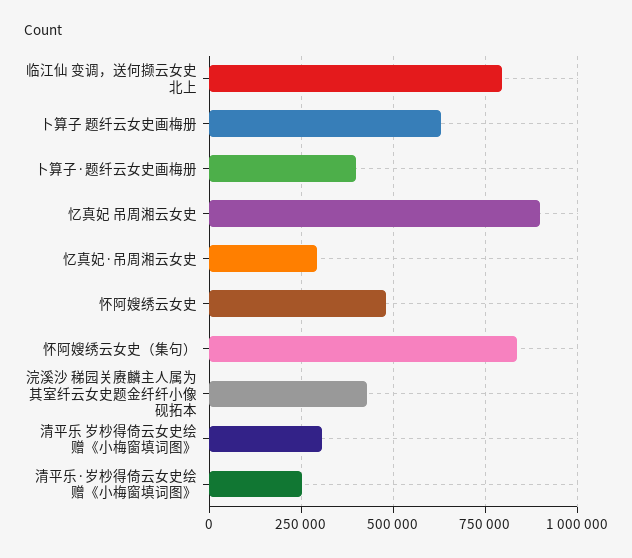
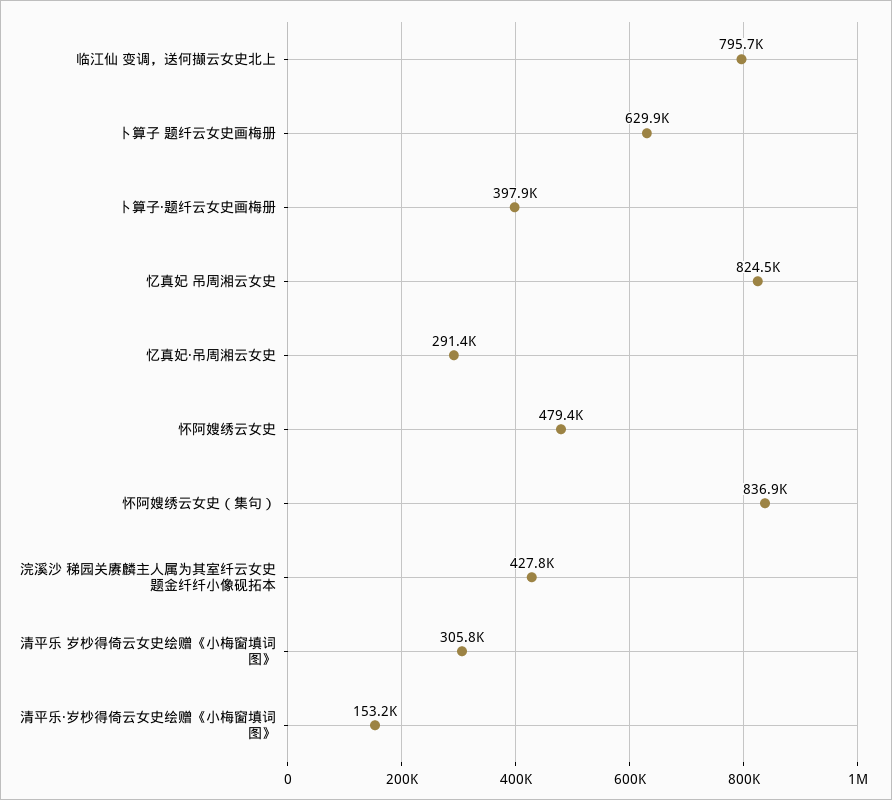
  {
    "临江仙 变调，送何撷云女史北上": 795700,
    "卜算子 题纤云女史画梅册": 629900,
    "卜算子·题纤云女史画梅册": 397900,
-   "忆真妃 吊周湘云女史": 900000,
+   "忆真妃 吊周湘云女史": 824500,
    "忆真妃·吊周湘云女史": 291400,
    "怀阿嫂绣云女史": 479400,
    "怀阿嫂绣云女史（集句）": 836900,
    "浣溪沙 稊园关赓麟主人属为其室纤云女史题金纤纤小像砚拓本": 427800,
    "清平乐 岁杪得倚云女史绘赠《小梅窗填词图》": 305800,
-   "清平乐·岁杪得倚云女史绘赠《小梅窗填词图》": 250000
+   "清平乐·岁杪得倚云女史绘赠《小梅窗填词图》": 153200
  }

